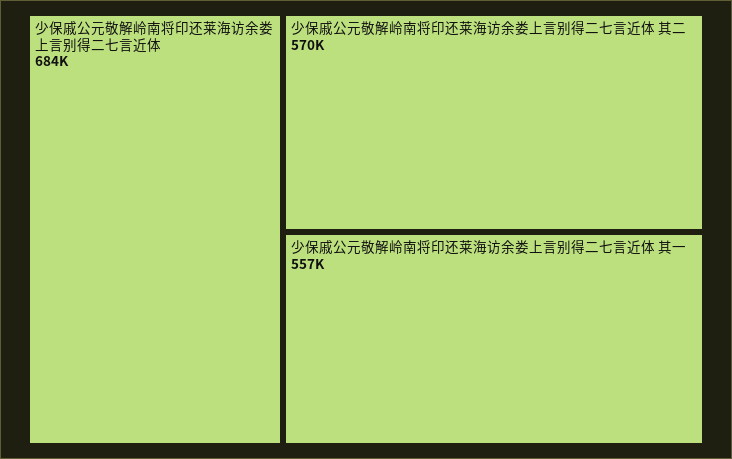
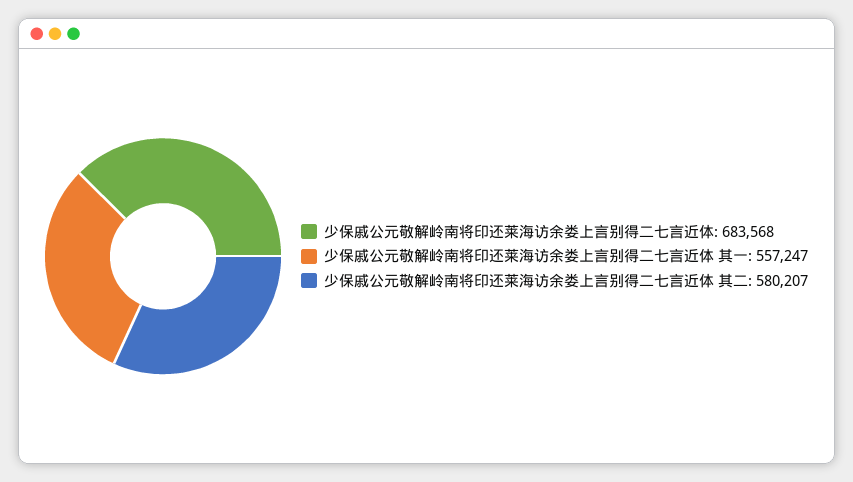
  {
    "少保戚公元敬解岭南将印还莱海访余娄上言别得二七言近体": 683568,
-   "少保戚公元敬解岭南将印还莱海访余娄上言别得二七言近体 其二": 570000,
+   "少保戚公元敬解岭南将印还莱海访余娄上言别得二七言近体 其二": 580207,
    "少保戚公元敬解岭南将印还莱海访余娄上言别得二七言近体 其一": 557247
  }

